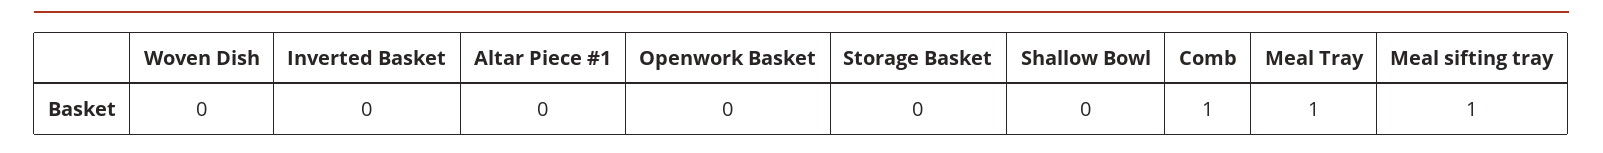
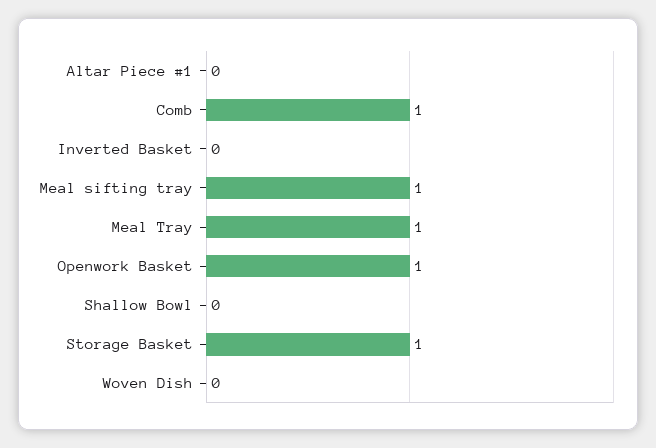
  {
    "Woven Dish": 0,
    "Inverted Basket": 0,
    "Altar Piece #1": 0,
-   "Openwork Basket": 0,
+   "Openwork Basket": 1,
-   "Storage Basket": 0,
+   "Storage Basket": 1,
    "Shallow Bowl": 0,
    "Comb": 1,
    "Meal Tray": 1,
    "Meal sifting tray": 1
  }

